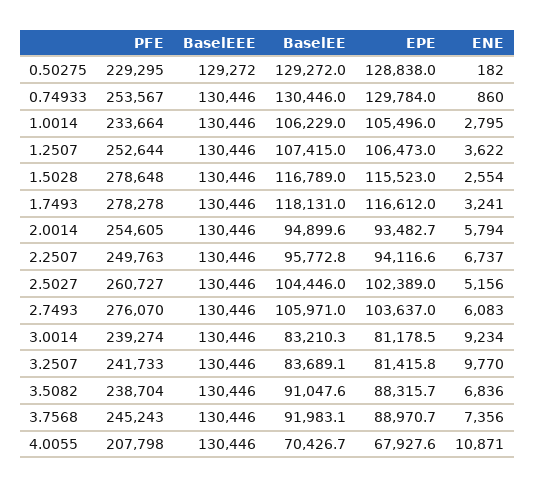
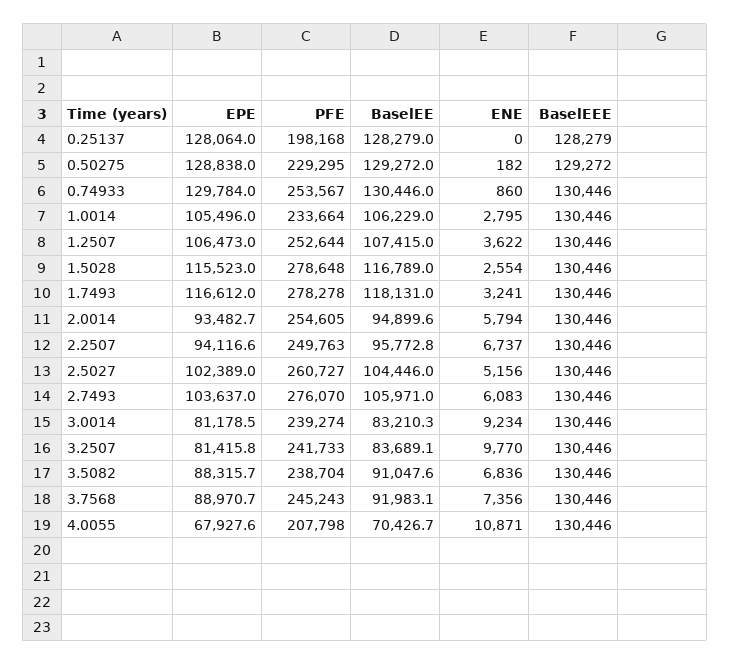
  {
    "PFE": {
      "0.50275": 229295,
      "0.74933": 253567,
      "1.0014": 233664,
      "1.2507": 252644,
      "1.5028": 278648,
      "1.7493": 278278,
      "2.0014": 254605,
      "2.2507": 249763,
      "2.5027": 260727,
      "2.7493": 276070,
      "3.0014": 239274,
      "3.2507": 241733,
      "3.5082": 238704,
      "3.7568": 245243,
-     "4.0055": 207798
+     "4.0055": 207798,
+     "0.25137": 198168
    },
    "BaselEEE": {
      "0.50275": 129272,
      "0.74933": 130446,
      "1.0014": 130446,
      "1.2507": 130446,
      "1.5028": 130446,
      "1.7493": 130446,
      "2.0014": 130446,
      "2.2507": 130446,
      "2.5027": 130446,
      "2.7493": 130446,
      "3.0014": 130446,
      "3.2507": 130446,
      "3.5082": 130446,
      "3.7568": 130446,
-     "4.0055": 130446
+     "4.0055": 130446,
+     "0.25137": 128279
    },
    "BaselEE": {
      "0.50275": 129272,
      "0.74933": 130446,
      "1.0014": 106229,
      "1.2507": 107415,
      "1.5028": 116789,
      "1.7493": 118131,
      "2.0014": 94899.6,
      "2.2507": 95772.8,
      "2.5027": 104446,
      "2.7493": 105971,
      "3.0014": 83210.3,
      "3.2507": 83689.1,
      "3.5082": 91047.6,
      "3.7568": 91983.1,
-     "4.0055": 70426.7
+     "4.0055": 70426.7,
+     "0.25137": 128279
    },
    "EPE": {
      "0.50275": 128838,
      "0.74933": 129784,
      "1.0014": 105496,
      "1.2507": 106473,
      "1.5028": 115523,
      "1.7493": 116612,
      "2.0014": 93482.7,
      "2.2507": 94116.6,
      "2.5027": 102389,
      "2.7493": 103637,
      "3.0014": 81178.5,
      "3.2507": 81415.8,
      "3.5082": 88315.7,
      "3.7568": 88970.7,
-     "4.0055": 67927.6
+     "4.0055": 67927.6,
+     "0.25137": 128064
    },
    "ENE": {
      "0.50275": 182,
      "0.74933": 860,
      "1.0014": 2795,
      "1.2507": 3622,
      "1.5028": 2554,
      "1.7493": 3241,
      "2.0014": 5794,
      "2.2507": 6737,
      "2.5027": 5156,
      "2.7493": 6083,
      "3.0014": 9234,
      "3.2507": 9770,
      "3.5082": 6836,
      "3.7568": 7356,
-     "4.0055": 10871
+     "4.0055": 10871,
+     "0.25137": 0
    }
  }

